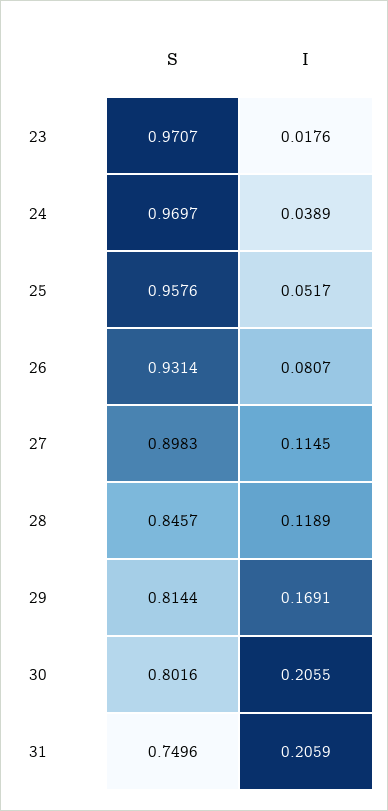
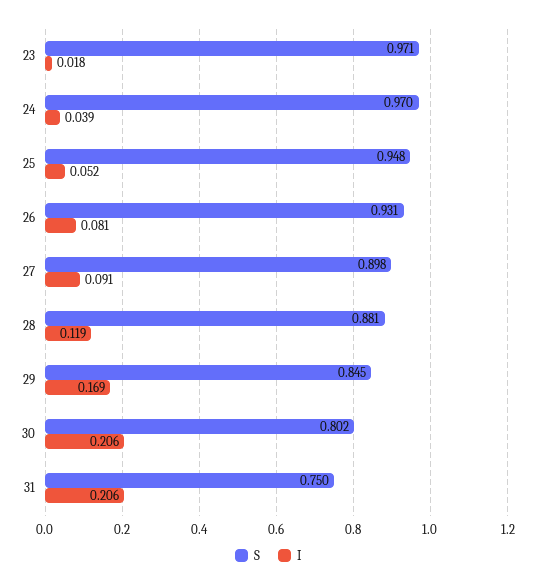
  {
    "S": {
      "23": 0.9707,
      "24": 0.9697,
-     "25": 0.9576,
+     "25": 0.948,
      "26": 0.9314,
      "27": 0.8983,
-     "28": 0.8457,
+     "28": 0.881,
-     "29": 0.8144,
+     "29": 0.845,
      "30": 0.8016,
      "31": 0.7496
    },
    "I": {
      "23": 0.0176,
      "24": 0.0389,
      "25": 0.0517,
      "26": 0.0807,
-     "27": 0.1145,
+     "27": 0.091,
      "28": 0.1189,
      "29": 0.1691,
      "30": 0.2055,
      "31": 0.2059
    }
  }

